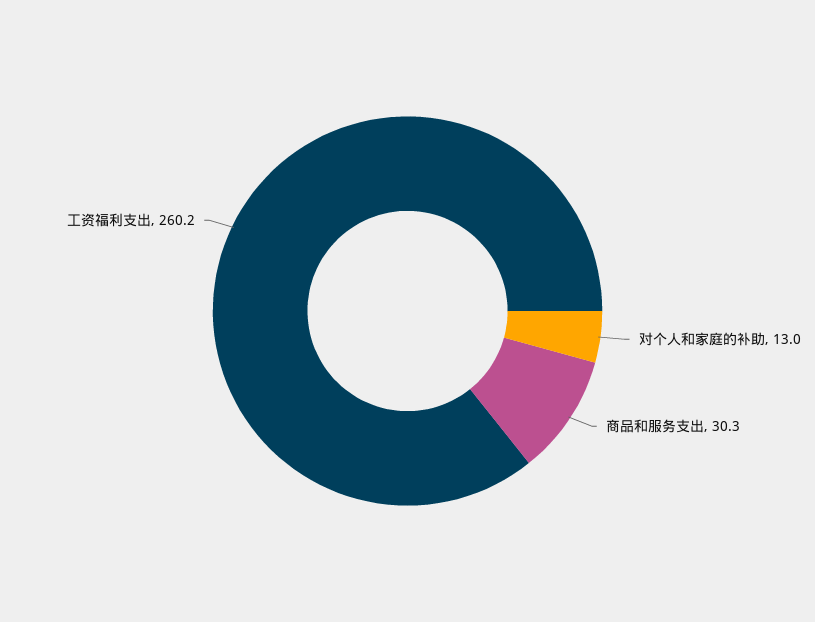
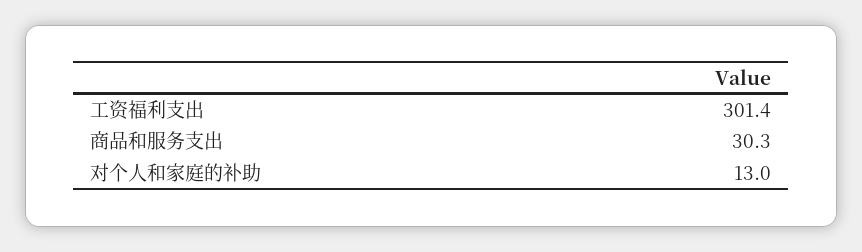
  {
    "对个人和家庭的补助": 13,
    "商品和服务支出": 30.3,
-   "工资福利支出": 260.2
+   "工资福利支出": 301.4
  }

